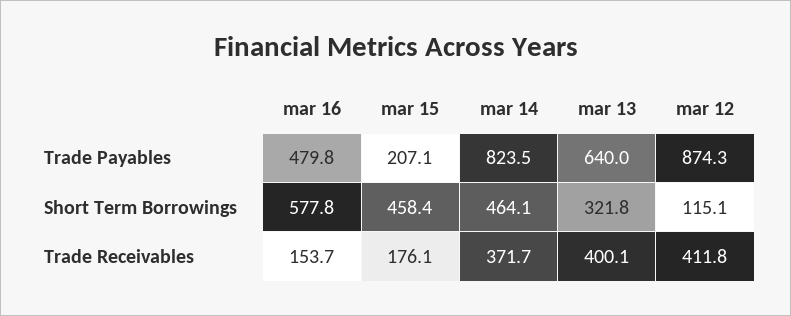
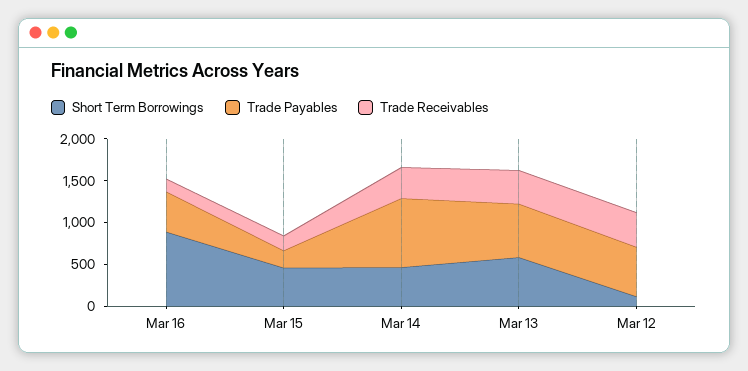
  {
    "Trade Payables": {
      "mar 16": 479.8,
      "mar 15": 207.1,
      "mar 14": 823.5,
      "mar 13": 640,
-     "mar 12": 874.3
+     "mar 12": 600
    },
    "Short Term Borrowings": {
-     "mar 16": 577.8,
+     "mar 16": 900,
      "mar 15": 458.4,
      "mar 14": 464.1,
-     "mar 13": 321.8,
+     "mar 13": 600,
      "mar 12": 115.1
    },
    "Trade Receivables": {
      "mar 16": 153.7,
      "mar 15": 176.1,
      "mar 14": 371.7,
      "mar 13": 400.1,
      "mar 12": 411.8
    }
  }

